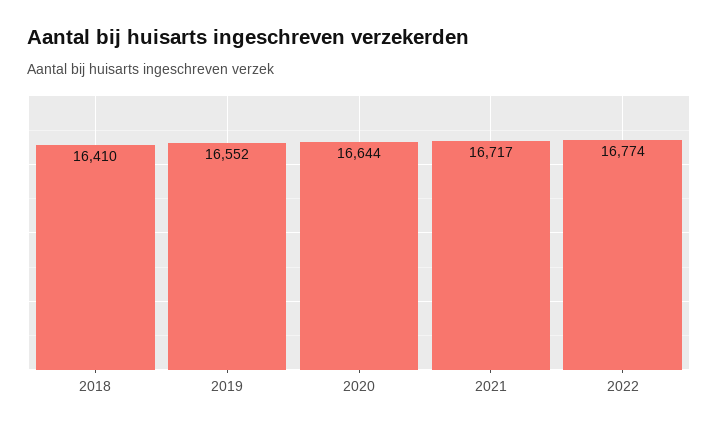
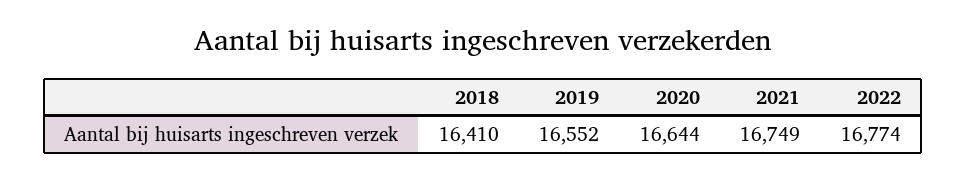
  {
    "2018": 16410,
    "2019": 16552,
    "2020": 16644,
-   "2021": 16717,
+   "2021": 16749,
    "2022": 16774
  }

